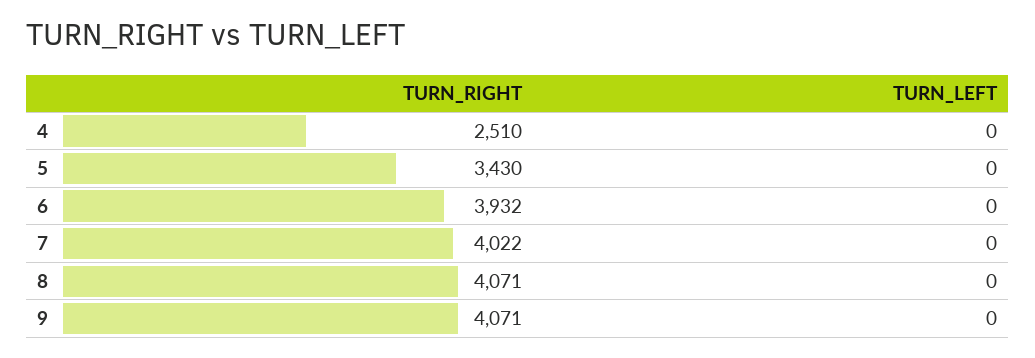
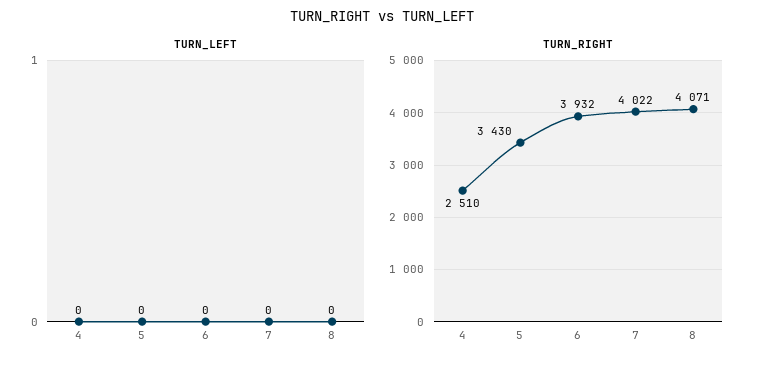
  {
    "TURN_RIGHT": {
      "4": 2510,
      "5": 3430,
      "6": 3932,
      "7": 4022,
-     "8": 4071,
+     "8": 4071
-     "9": 4071
    },
    "TURN_LEFT": {
      "4": 0,
      "5": 0,
      "6": 0,
      "7": 0,
-     "8": 0,
+     "8": 0
-     "9": 0
    }
  }

